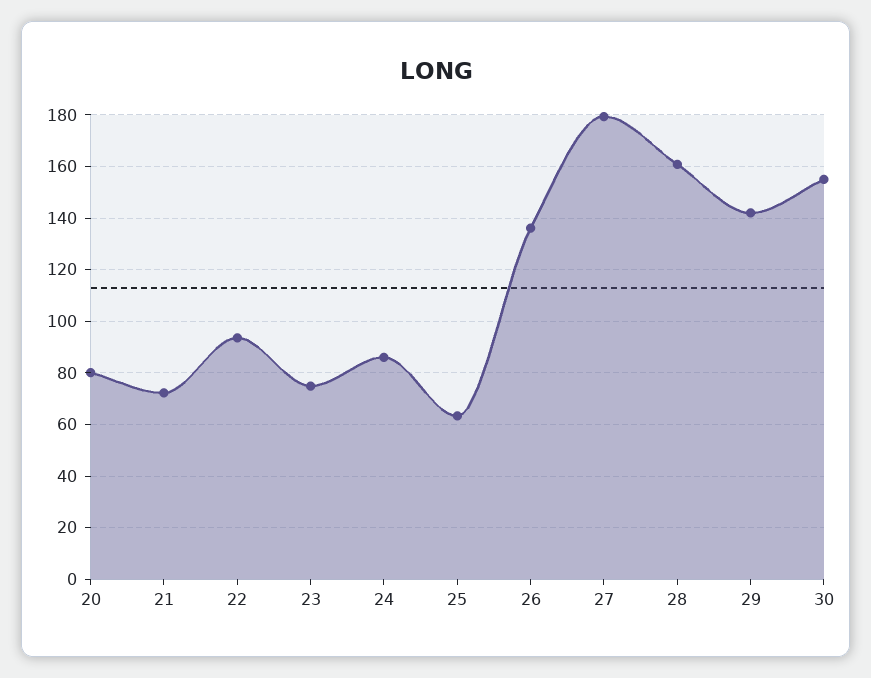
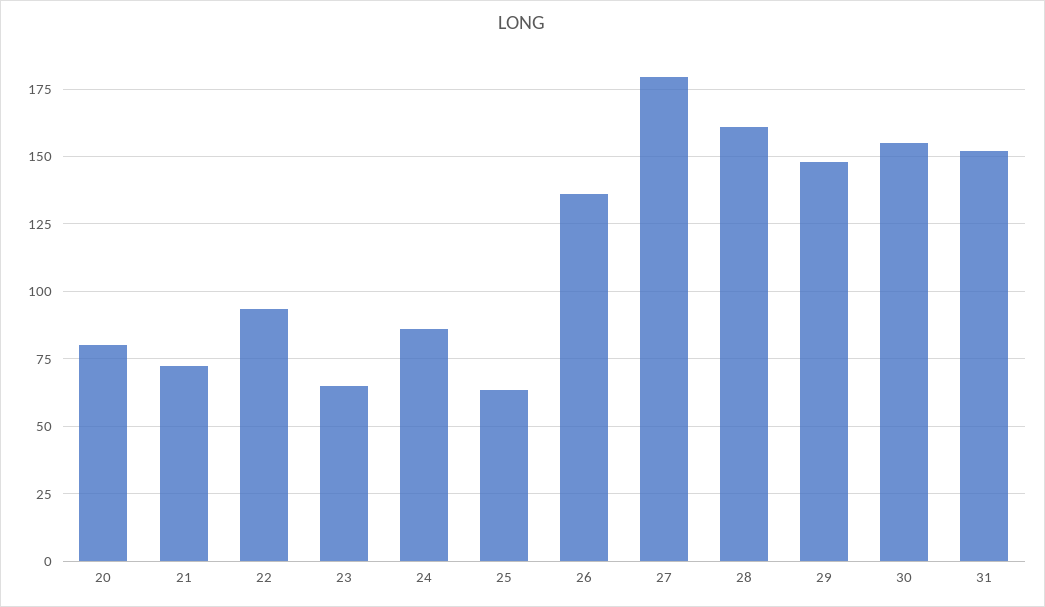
  {
    "20": 80,
    "21": 72.5,
    "22": 92.5,
-   "23": 75,
+   "23": 65,
    "24": 85,
    "25": 62.5,
    "26": 135,
    "27": 180,
    "28": 160,
-   "29": 142.5,
+   "29": 147.5,
-   "30": 155
+   "30": 155,
+   "31": 152.5
  }

